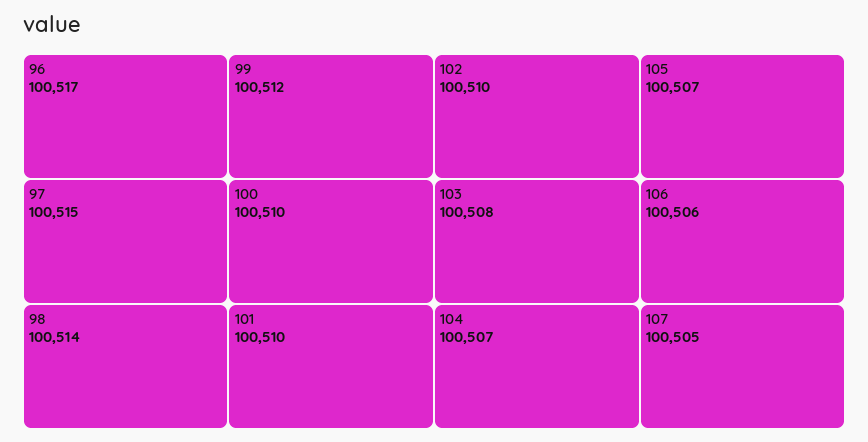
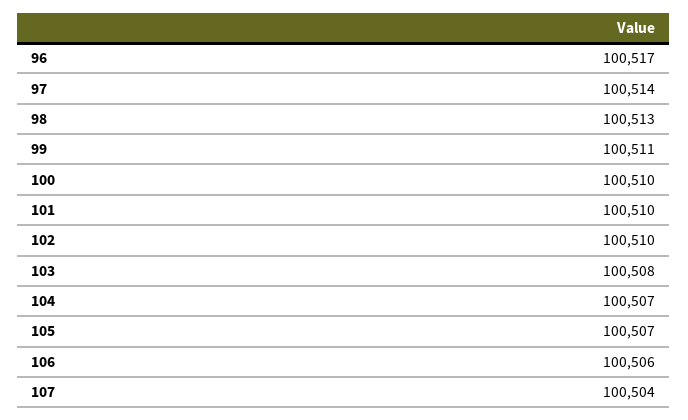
  {
    "96": 100517,
-   "97": 100515,
+   "97": 100514,
-   "98": 100514,
+   "98": 100513,
-   "99": 100512,
+   "99": 100511,
    "100": 100510,
    "101": 100510,
    "102": 100510,
    "103": 100508,
    "104": 100507,
    "105": 100507,
    "106": 100506,
-   "107": 100505
+   "107": 100504
  }

